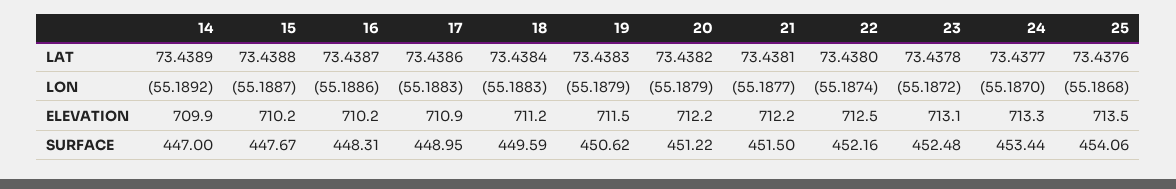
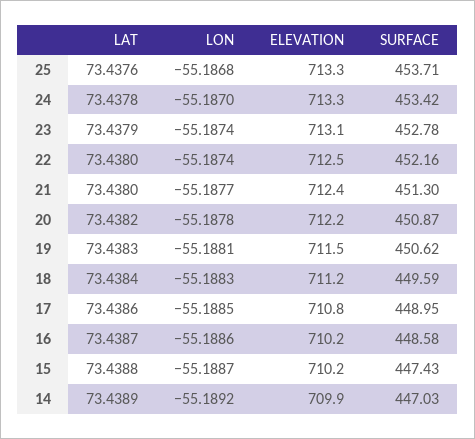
  {
    "14": {
      "LAT": 73.4389,
      "LON": -55.1892,
      "ELEVATION": 709.9,
-     "SURFACE": 447
+     "SURFACE": 447.03
    },
    "15": {
      "LAT": 73.4388,
      "LON": -55.1887,
      "ELEVATION": 710.2,
-     "SURFACE": 447.67
+     "SURFACE": 447.43
    },
    "16": {
      "LAT": 73.4387,
      "LON": -55.1886,
      "ELEVATION": 710.2,
-     "SURFACE": 448.31
+     "SURFACE": 448.58
    },
    "17": {
      "LAT": 73.4386,
-     "LON": -55.1883,
+     "LON": -55.1885,
-     "ELEVATION": 710.9,
+     "ELEVATION": 710.8,
      "SURFACE": 448.95
    },
    "18": {
      "LAT": 73.4384,
      "LON": -55.1883,
      "ELEVATION": 711.2,
      "SURFACE": 449.59
    },
    "19": {
      "LAT": 73.4383,
-     "LON": -55.1879,
+     "LON": -55.1881,
      "ELEVATION": 711.5,
      "SURFACE": 450.62
    },
    "20": {
      "LAT": 73.4382,
-     "LON": -55.1879,
+     "LON": -55.1878,
      "ELEVATION": 712.2,
-     "SURFACE": 451.22
+     "SURFACE": 450.87
    },
    "21": {
-     "LAT": 73.4381,
+     "LAT": 73.438,
      "LON": -55.1877,
-     "ELEVATION": 712.2,
+     "ELEVATION": 712.4,
-     "SURFACE": 451.5
+     "SURFACE": 451.3
    },
    "22": {
      "LAT": 73.438,
      "LON": -55.1874,
      "ELEVATION": 712.5,
      "SURFACE": 452.16
    },
    "23": {
-     "LAT": 73.4378,
+     "LAT": 73.4379,
-     "LON": -55.1872,
+     "LON": -55.1874,
      "ELEVATION": 713.1,
-     "SURFACE": 452.48
+     "SURFACE": 452.78
    },
    "24": {
-     "LAT": 73.4377,
+     "LAT": 73.4378,
      "LON": -55.187,
      "ELEVATION": 713.3,
-     "SURFACE": 453.44
+     "SURFACE": 453.42
    },
    "25": {
      "LAT": 73.4376,
      "LON": -55.1868,
-     "ELEVATION": 713.5,
+     "ELEVATION": 713.3,
-     "SURFACE": 454.06
+     "SURFACE": 453.71
    }
  }

